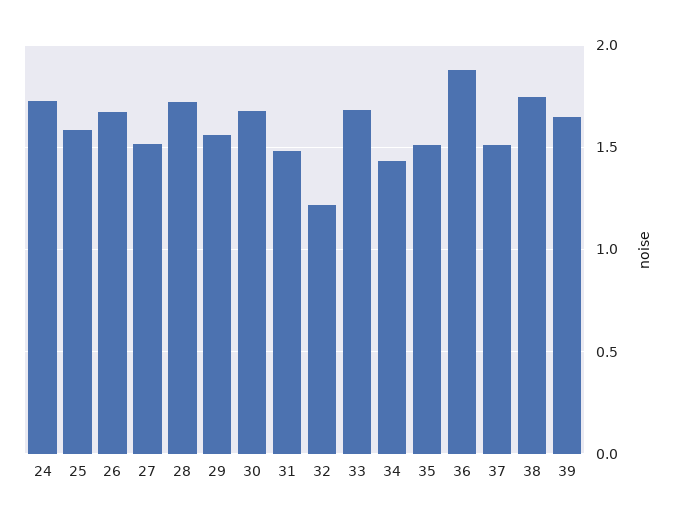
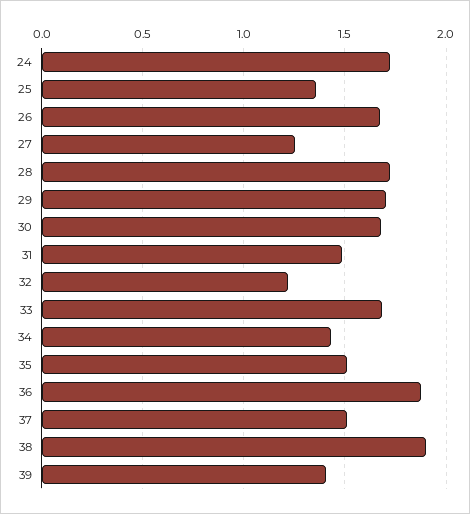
  {
    "24": 1.75,
-   "25": 1.6,
+   "25": 1.35,
    "26": 1.65,
-   "27": 1.5,
+   "27": 1.25,
    "28": 1.7,
-   "29": 1.55,
+   "29": 1.7,
    "30": 1.7,
    "31": 1.5,
    "32": 1.2,
    "33": 1.7,
    "34": 1.45,
    "35": 1.5,
    "36": 1.9,
    "37": 1.5,
-   "38": 1.75,
+   "38": 1.9,
-   "39": 1.65
+   "39": 1.4
  }

